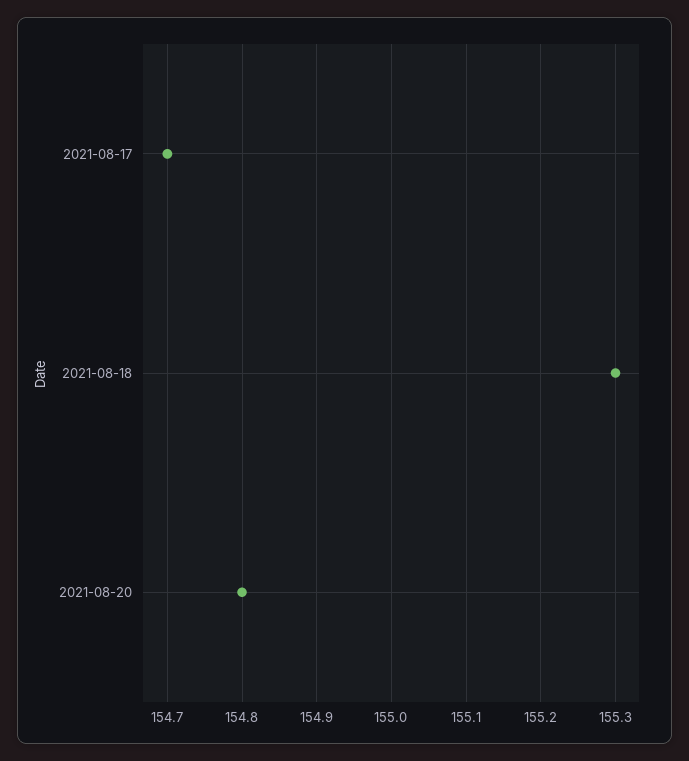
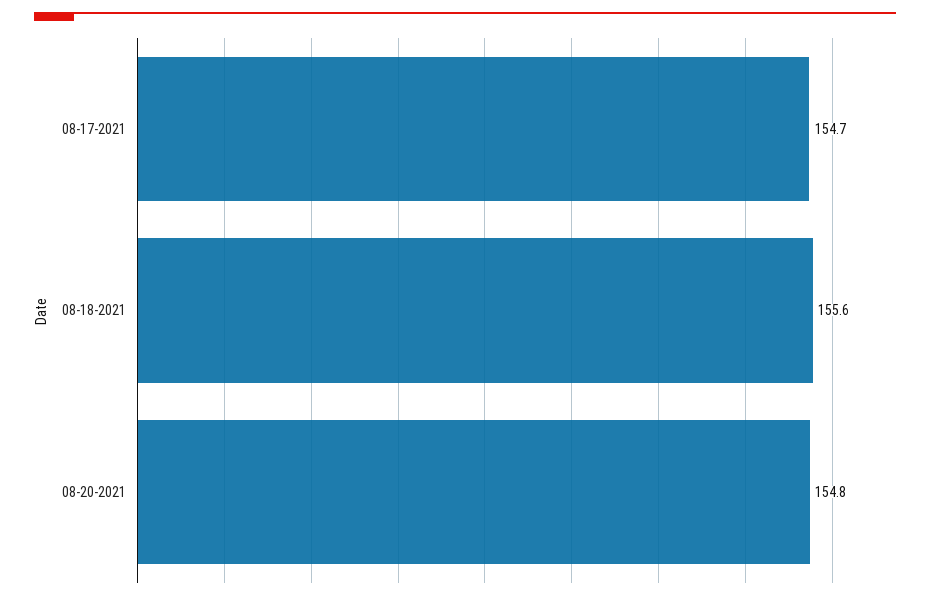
  {
    "2021-08-17": 154.7,
-   "2021-08-18": 155.3,
+   "2021-08-18": 155.6,
    "2021-08-20": 154.8
  }

